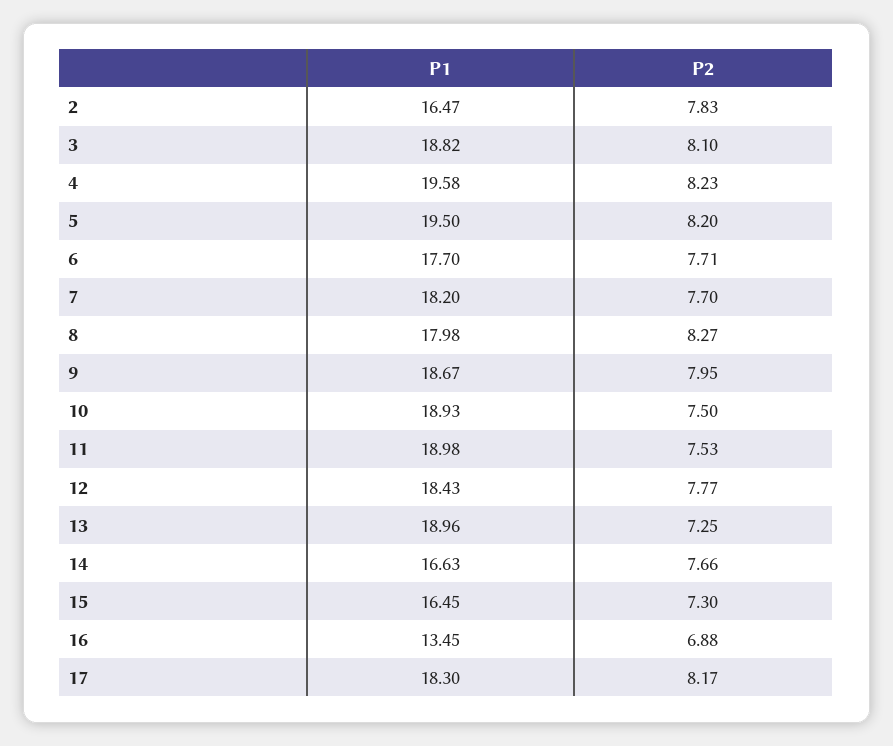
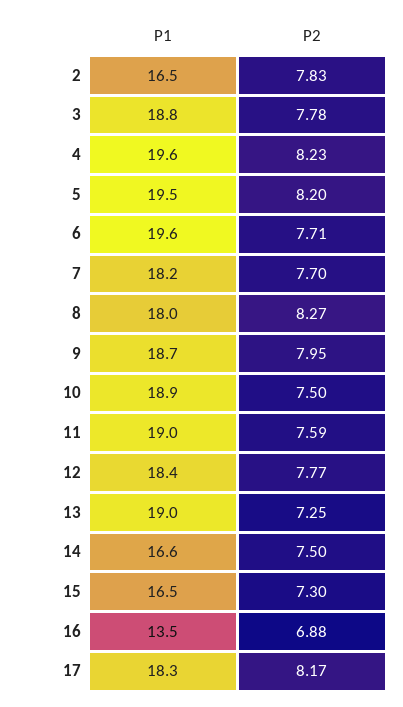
  {
    "P1": {
      "2": 16.47,
      "3": 18.82,
      "4": 19.58,
      "5": 19.5,
-     "6": 17.7,
+     "6": 19.6,
      "7": 18.2,
      "8": 17.98,
      "9": 18.67,
      "10": 18.93,
      "11": 18.98,
      "12": 18.43,
      "13": 18.96,
      "14": 16.63,
      "15": 16.45,
      "16": 13.45,
      "17": 18.3
    },
    "P2": {
      "2": 7.83,
-     "3": 8.1,
+     "3": 7.78,
      "4": 8.23,
      "5": 8.2,
      "6": 7.71,
      "7": 7.7,
      "8": 8.27,
      "9": 7.95,
      "10": 7.5,
-     "11": 7.53,
+     "11": 7.59,
      "12": 7.77,
      "13": 7.25,
-     "14": 7.66,
+     "14": 7.5,
      "15": 7.3,
      "16": 6.88,
      "17": 8.17
    }
  }

